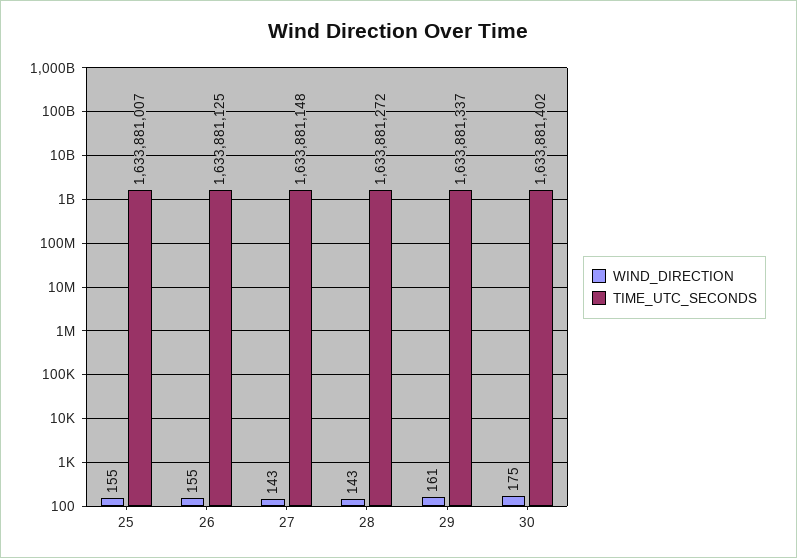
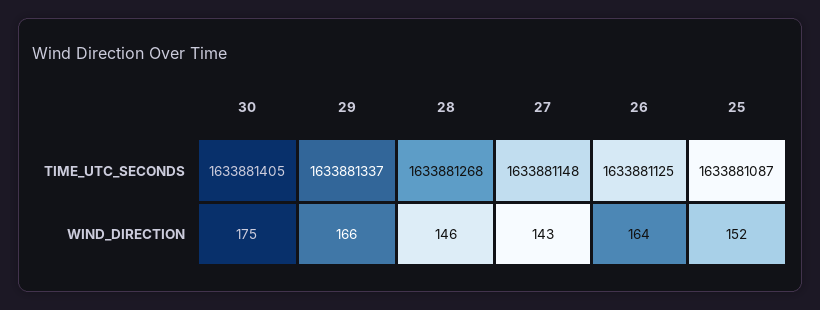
  {
    "WIND_DIRECTION": {
-     "25": 155,
+     "25": 152,
-     "26": 155,
+     "26": 164,
      "27": 143,
-     "28": 143,
+     "28": 146,
-     "29": 161,
+     "29": 166,
      "30": 175
    },
    "TIME_UTC_SECONDS": {
-     "25": 1633881007,
+     "25": 1633881087,
      "26": 1633881125,
      "27": 1633881148,
-     "28": 1633881272,
+     "28": 1633881268,
      "29": 1633881337,
-     "30": 1633881402
+     "30": 1633881405
    }
  }

